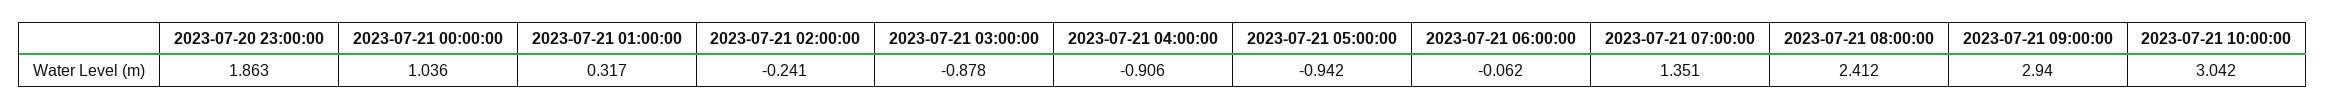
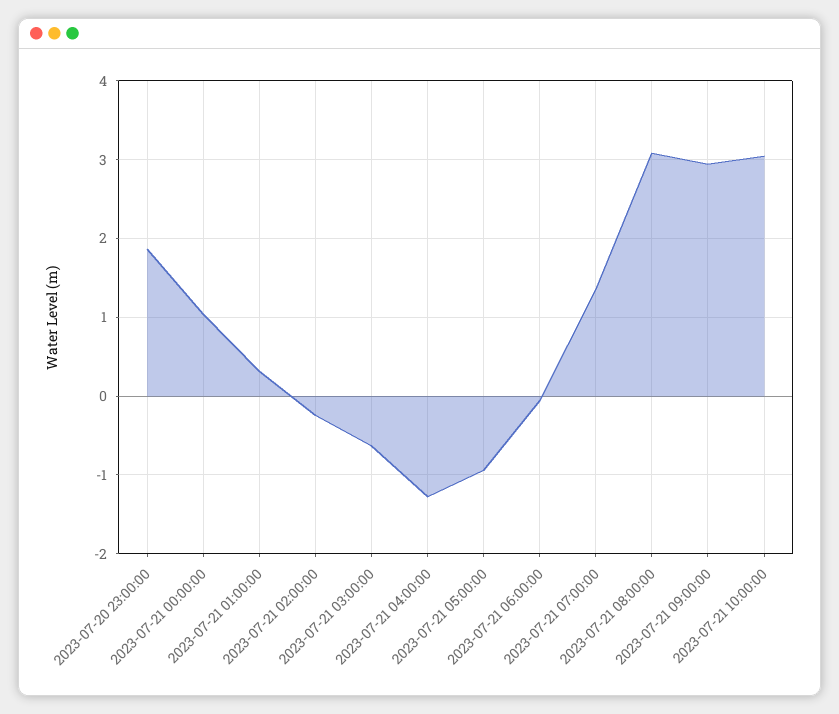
  {
    "2023-07-20 23:00:00": 1.863,
    "2023-07-21 00:00:00": 1.036,
    "2023-07-21 01:00:00": 0.317,
    "2023-07-21 02:00:00": -0.241,
-   "2023-07-21 03:00:00": -0.878,
+   "2023-07-21 03:00:00": -0.6,
-   "2023-07-21 04:00:00": -0.906,
+   "2023-07-21 04:00:00": -1.3,
    "2023-07-21 05:00:00": -0.942,
    "2023-07-21 06:00:00": -0.062,
    "2023-07-21 07:00:00": 1.351,
-   "2023-07-21 08:00:00": 2.412,
+   "2023-07-21 08:00:00": 3.1,
    "2023-07-21 09:00:00": 2.94,
    "2023-07-21 10:00:00": 3.042
  }

